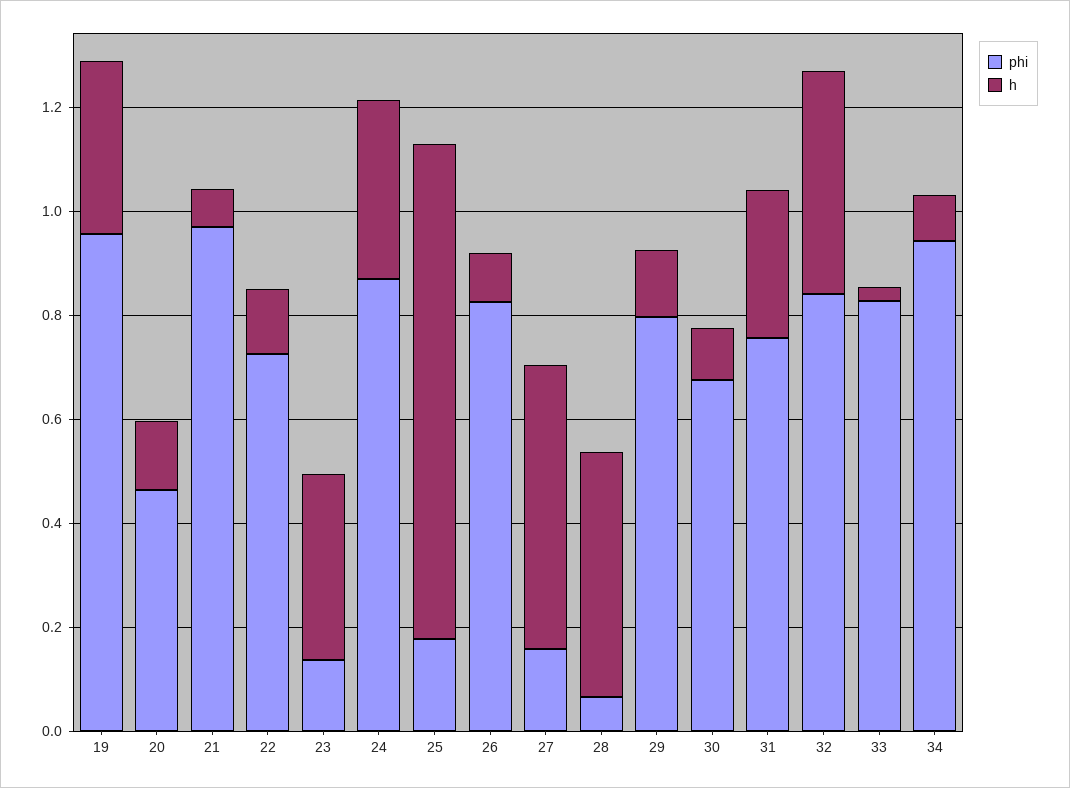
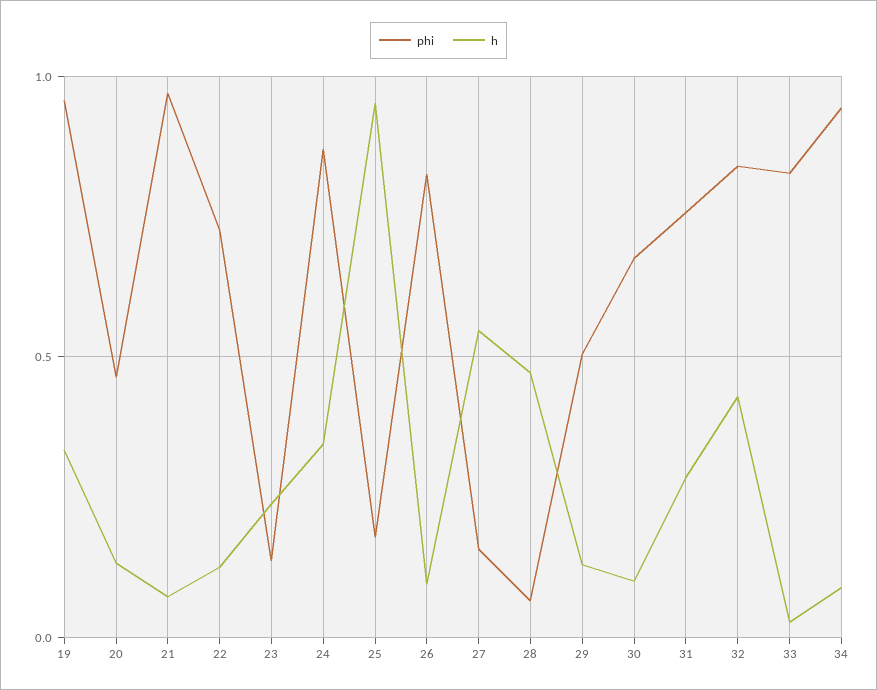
  {
    "phi": {
      "19": 0.95,
      "20": 0.45,
      "21": 0.95,
      "22": 0.75,
      "23": 0.15,
      "24": 0.85,
      "25": 0.2,
      "26": 0.85,
      "27": 0.15,
      "28": 0.05,
-     "29": 0.8,
+     "29": 0.5,
      "30": 0.7,
      "31": 0.75,
      "32": 0.85,
      "33": 0.85,
      "34": 0.95
    },
    "h": {
      "19": 0.35,
      "20": 0.15,
      "21": 0.05,
      "22": 0.1,
-     "23": 0.35,
+     "23": 0.25,
      "24": 0.35,
      "25": 0.95,
      "26": 0.1,
      "27": 0.55,
      "28": 0.45,
      "29": 0.15,
      "30": 0.1,
      "31": 0.3,
      "32": 0.45,
      "33": 0.05,
      "34": 0.1
    }
  }

